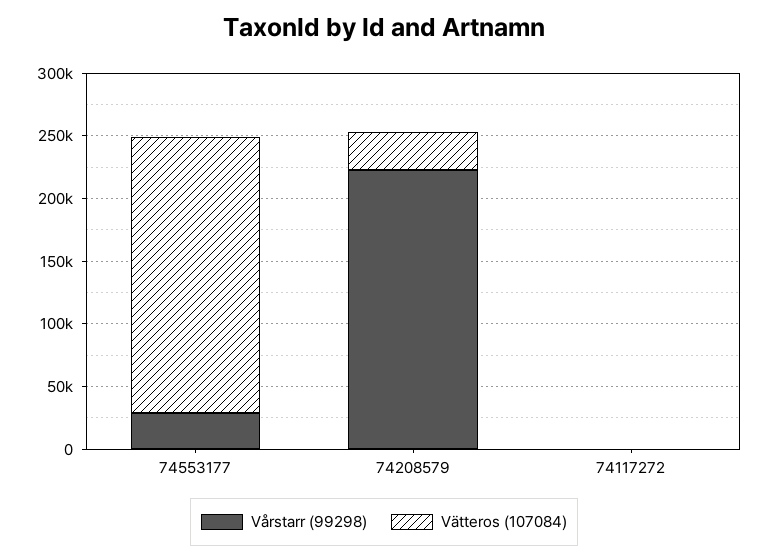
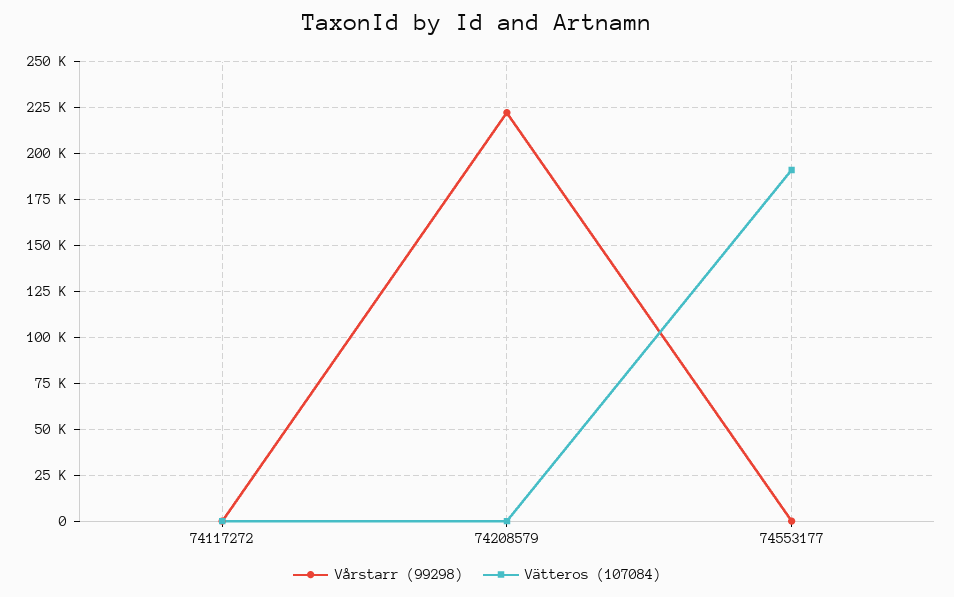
  {
    "Vårstarr (99298)": {
-     "74553177": 30000,
+     "74553177": 0,
      "74208579": 220000,
      "74117272": 0
    },
    "Vätteros (107084)": {
-     "74553177": 220000,
+     "74553177": 190000,
-     "74208579": 30000,
+     "74208579": 0,
      "74117272": 0
    }
  }

